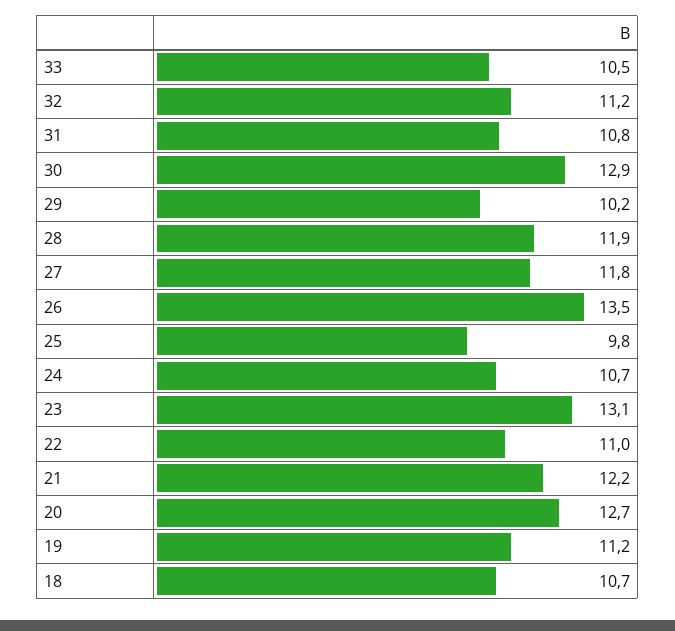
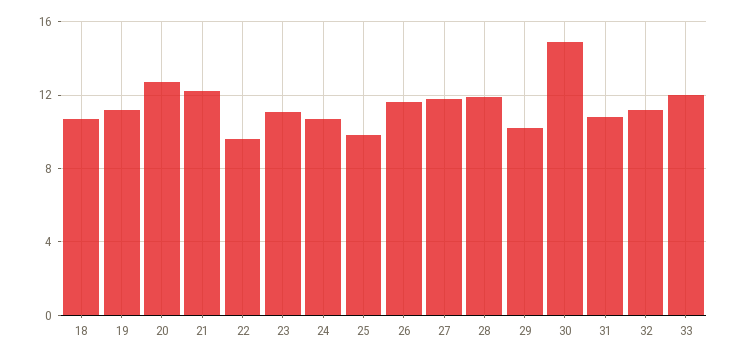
  {
-   "33": 10.5,
+   "33": 12,
    "32": 11.2,
    "31": 10.8,
-   "30": 12.9,
+   "30": 15,
    "29": 10.2,
    "28": 11.9,
    "27": 11.8,
-   "26": 13.5,
+   "26": 11.5,
    "25": 9.8,
    "24": 10.7,
-   "23": 13.1,
+   "23": 11,
-   "22": 11,
+   "22": 9.5,
    "21": 12.2,
    "20": 12.7,
    "19": 11.2,
    "18": 10.7
  }

